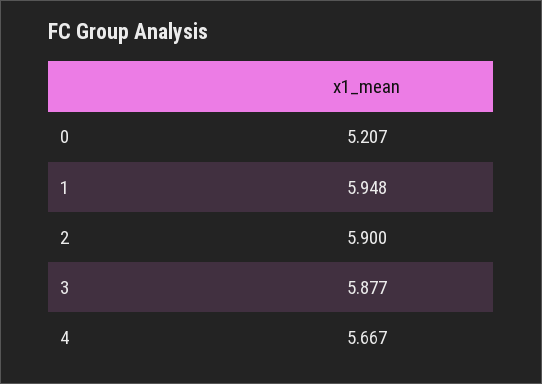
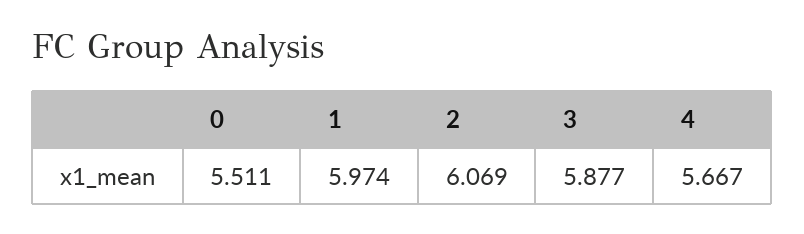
  {
-   "0": 5.207,
+   "0": 5.511,
-   "1": 5.948,
+   "1": 5.974,
-   "2": 5.9,
+   "2": 6.069,
    "3": 5.877,
    "4": 5.667
  }

